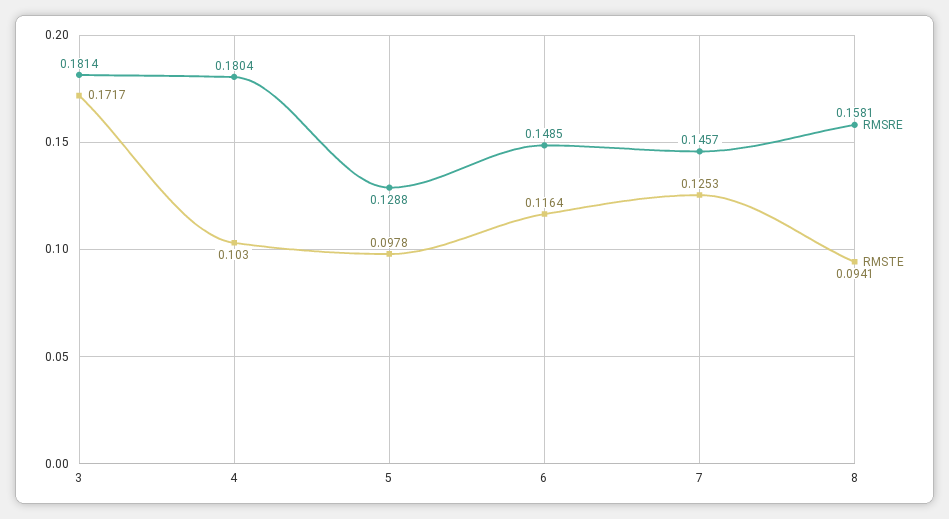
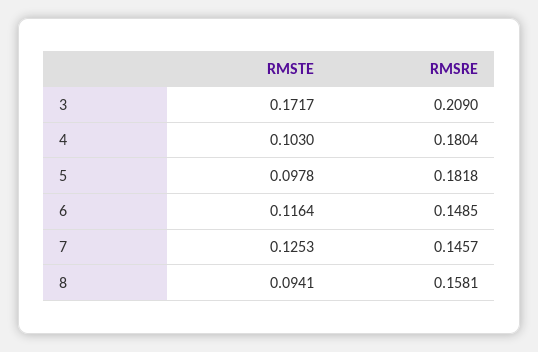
  {
    "RMSRE": {
-     "3": 0.1814,
+     "3": 0.209,
      "4": 0.1804,
-     "5": 0.1288,
+     "5": 0.1818,
      "6": 0.1485,
      "7": 0.1457,
      "8": 0.1581
    },
    "RMSTE": {
      "3": 0.1717,
      "4": 0.103,
      "5": 0.0978,
      "6": 0.1164,
      "7": 0.1253,
      "8": 0.0941
    }
  }

